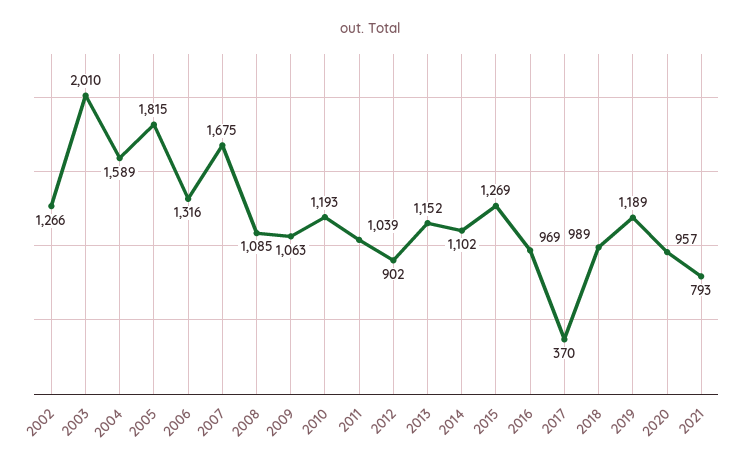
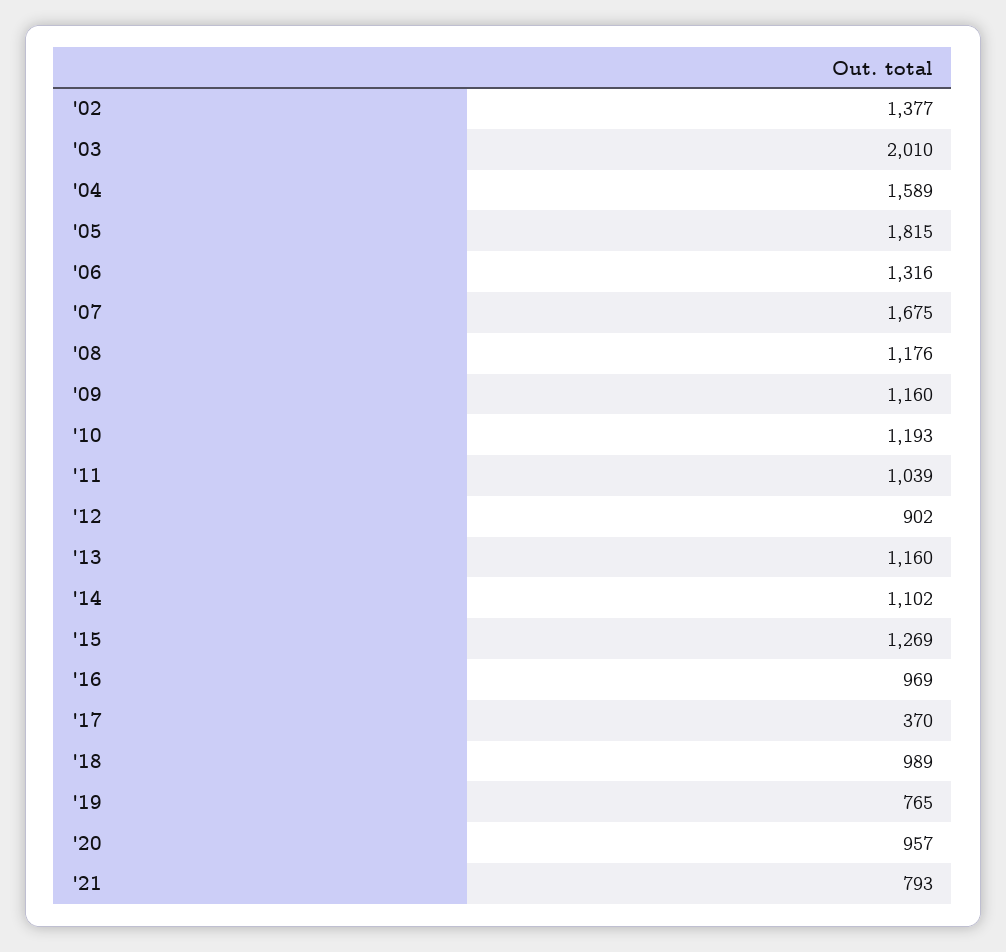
  {
-   "2002": 1266,
+   "2002": 1377,
    "2003": 2010,
    "2004": 1589,
    "2005": 1815,
    "2006": 1316,
    "2007": 1675,
-   "2008": 1085,
+   "2008": 1176,
-   "2009": 1063,
+   "2009": 1160,
    "2010": 1193,
    "2011": 1039,
    "2012": 902,
-   "2013": 1152,
+   "2013": 1160,
    "2014": 1102,
    "2015": 1269,
    "2016": 969,
    "2017": 370,
    "2018": 989,
-   "2019": 1189,
+   "2019": 765,
    "2020": 957,
    "2021": 793
  }

